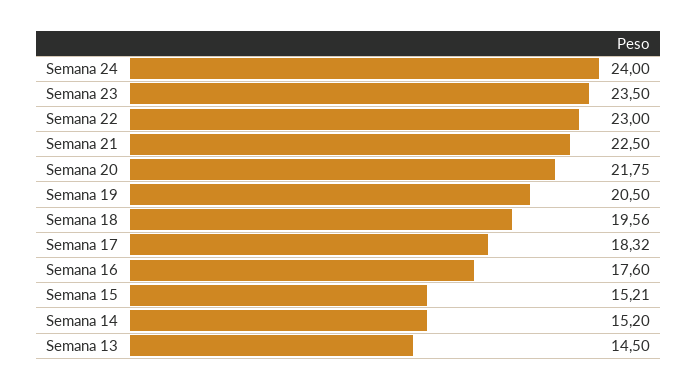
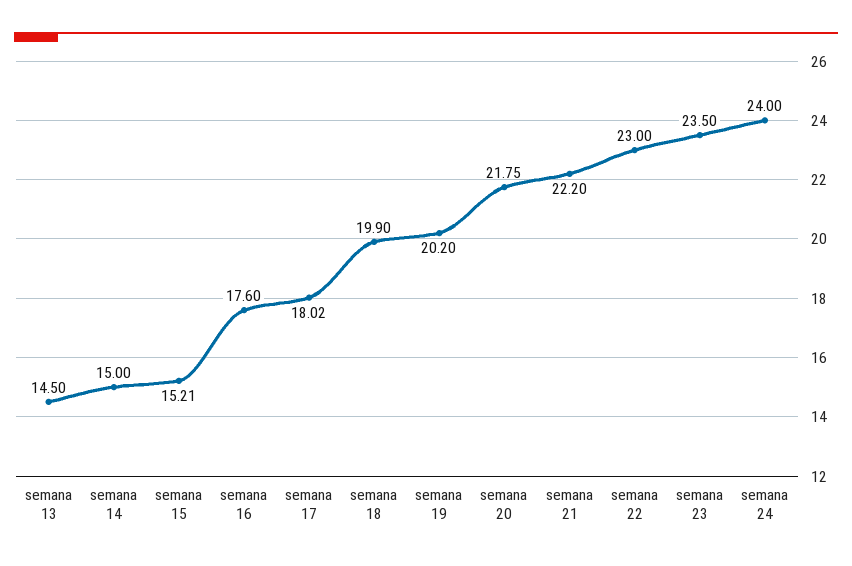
  {
    "Semana 24": 24,
    "Semana 23": 23.5,
    "Semana 22": 23,
-   "Semana 21": 22.5,
+   "Semana 21": 22.2,
    "Semana 20": 21.75,
-   "Semana 19": 20.5,
+   "Semana 19": 20.2,
-   "Semana 18": 19.56,
+   "Semana 18": 19.9,
-   "Semana 17": 18.32,
+   "Semana 17": 18.02,
    "Semana 16": 17.6,
    "Semana 15": 15.21,
-   "Semana 14": 15.2,
+   "Semana 14": 15,
    "Semana 13": 14.5
  }

